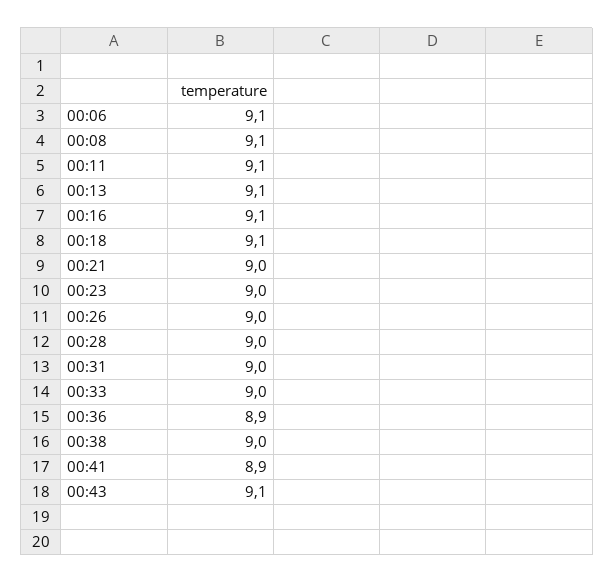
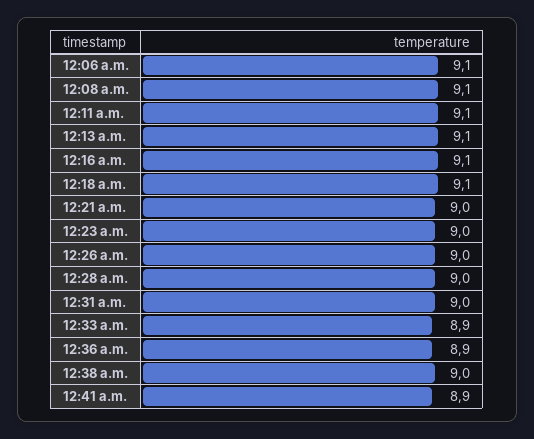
  {
    "00:06": 9.1,
    "00:08": 9.1,
    "00:11": 9.1,
    "00:13": 9.1,
    "00:16": 9.1,
    "00:18": 9.1,
    "00:21": 9,
    "00:23": 9,
    "00:26": 9,
    "00:28": 9,
    "00:31": 9,
-   "00:33": 9,
+   "00:33": 8.9,
    "00:36": 8.9,
    "00:38": 9,
-   "00:41": 8.9,
+   "00:41": 8.9
-   "00:43": 9.1
  }

